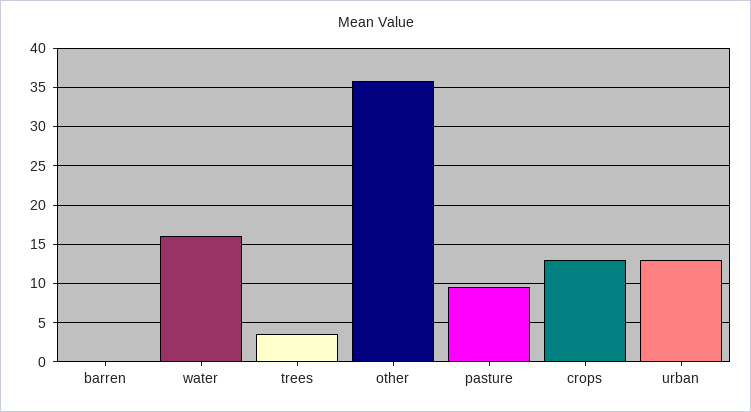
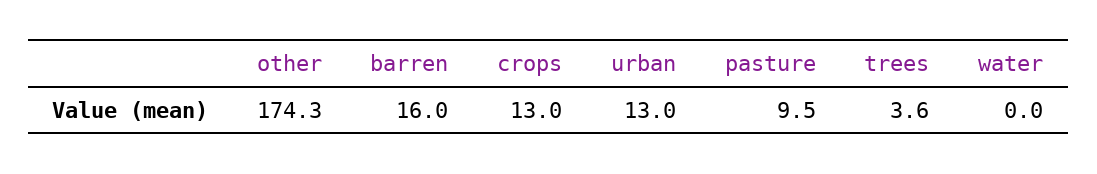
  {
-   "barren": 0,
+   "barren": 16,
-   "water": 16,
+   "water": 0,
    "trees": 3.6,
-   "other": 36,
+   "other": 174.3,
    "pasture": 9.5,
    "crops": 13,
    "urban": 13
  }

